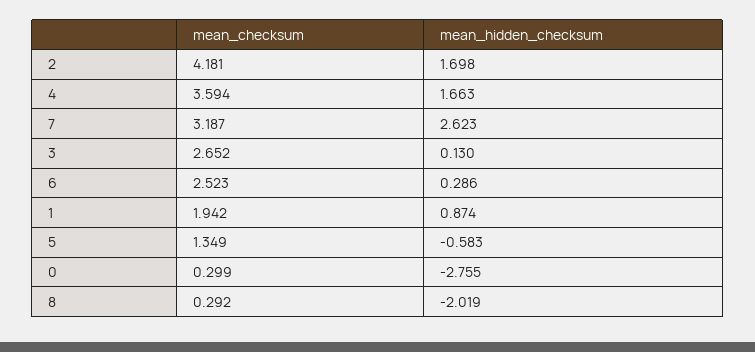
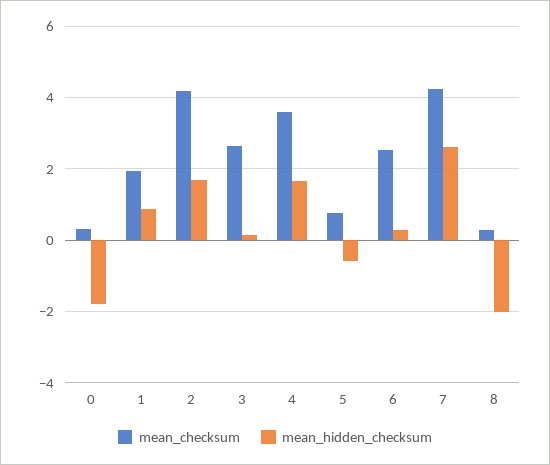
  {
    "mean_checksum": {
      "2": 4.181,
      "4": 3.594,
-     "7": 3.187,
+     "7": 4.2,
      "3": 2.652,
      "6": 2.523,
      "1": 1.942,
-     "5": 1.349,
+     "5": 0.8,
      "0": 0.299,
      "8": 0.292
    },
    "mean_hidden_checksum": {
      "2": 1.698,
      "4": 1.663,
      "7": 2.623,
      "3": 0.13,
      "6": 0.286,
      "1": 0.874,
      "5": -0.583,
-     "0": -2.755,
+     "0": -1.8,
      "8": -2.019
    }
  }

